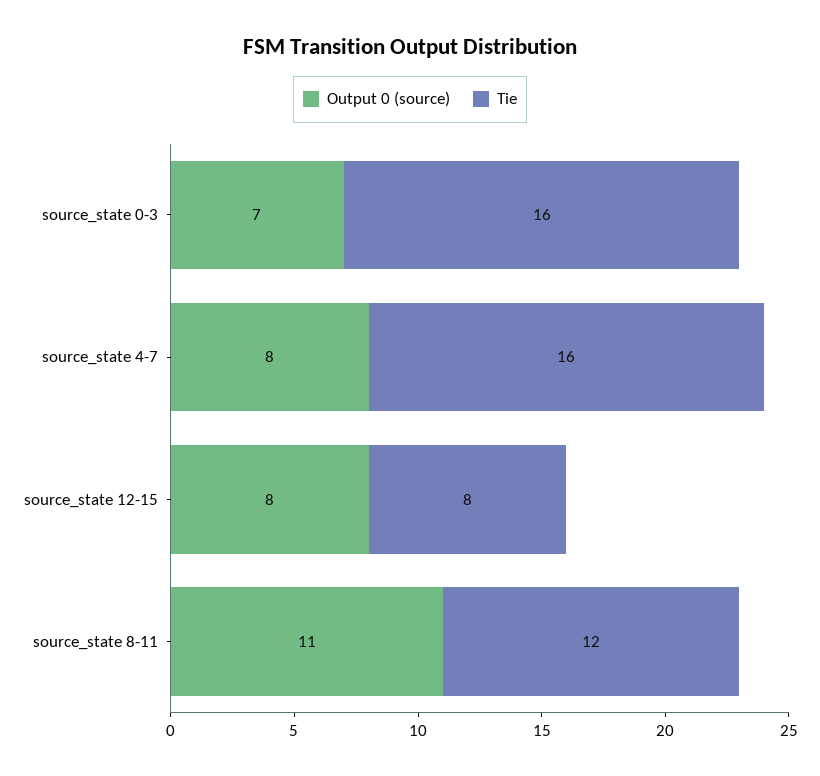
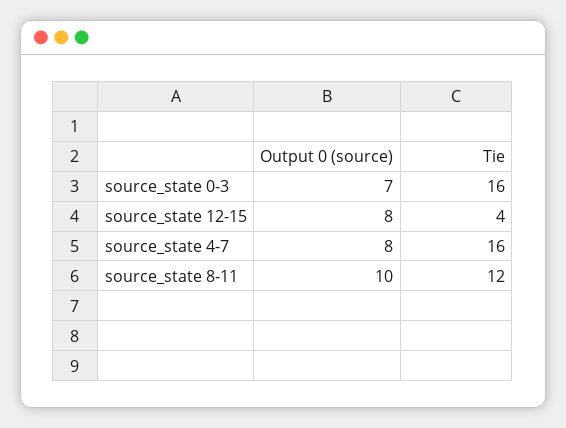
  {
    "Output 0 (source)": {
      "source_state 0-3": 7,
      "source_state 4-7": 8,
      "source_state 12-15": 8,
-     "source_state 8-11": 11
+     "source_state 8-11": 10
    },
    "Tie": {
      "source_state 0-3": 16,
      "source_state 4-7": 16,
-     "source_state 12-15": 8,
+     "source_state 12-15": 4,
      "source_state 8-11": 12
    }
  }

